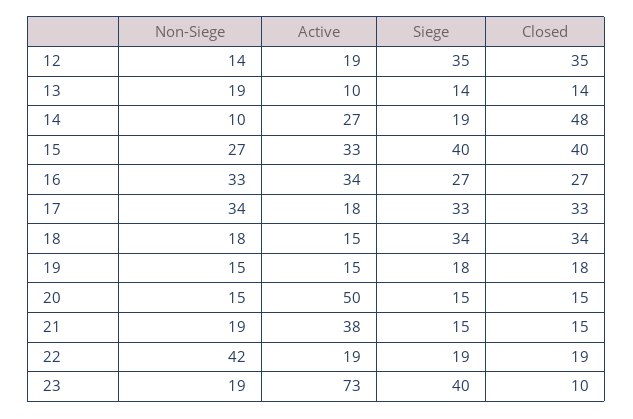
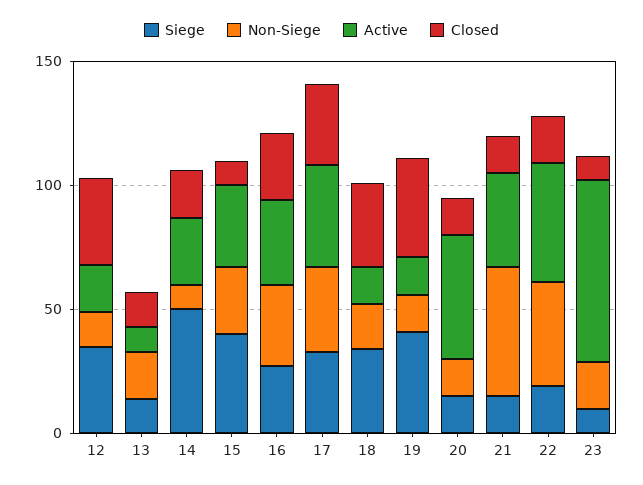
  {
    "Non-Siege": {
      "12": 14,
      "13": 19,
      "14": 10,
      "15": 27,
      "16": 33,
      "17": 34,
      "18": 18,
      "19": 15,
      "20": 15,
-     "21": 19,
+     "21": 50,
      "22": 42,
      "23": 19
    },
    "Active": {
      "12": 19,
      "13": 10,
      "14": 27,
      "15": 33,
      "16": 34,
-     "17": 18,
+     "17": 40,
      "18": 15,
      "19": 15,
      "20": 50,
      "21": 38,
-     "22": 19,
+     "22": 50,
      "23": 73
    },
    "Siege": {
      "12": 35,
      "13": 14,
-     "14": 19,
+     "14": 50,
      "15": 40,
      "16": 27,
      "17": 33,
      "18": 34,
-     "19": 18,
+     "19": 40,
      "20": 15,
      "21": 15,
      "22": 19,
-     "23": 40
+     "23": 10
    },
    "Closed": {
      "12": 35,
      "13": 14,
-     "14": 48,
+     "14": 20,
-     "15": 40,
+     "15": 10,
      "16": 27,
      "17": 33,
      "18": 34,
-     "19": 18,
+     "19": 40,
      "20": 15,
      "21": 15,
      "22": 19,
      "23": 10
    }
  }

